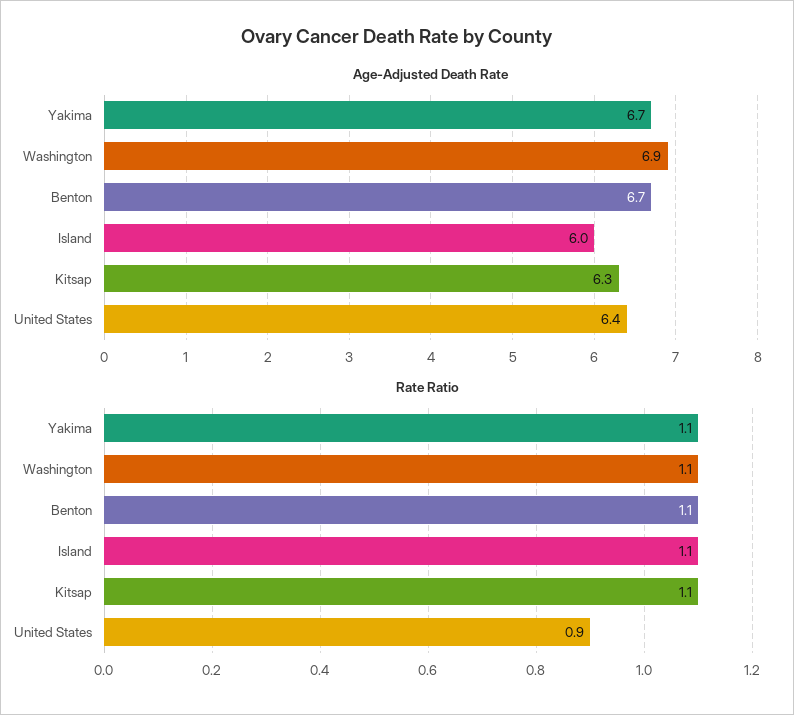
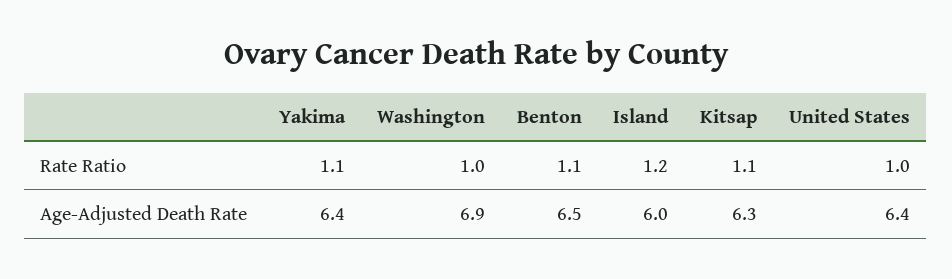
  {
    "Age-Adjusted Death Rate": {
-     "Yakima": 6.7,
+     "Yakima": 6.4,
      "Washington": 6.9,
-     "Benton": 6.7,
+     "Benton": 6.5,
      "Island": 6,
      "Kitsap": 6.3,
      "United States": 6.4
    },
    "Rate Ratio": {
      "Yakima": 1.1,
-     "Washington": 1.1,
+     "Washington": 1,
      "Benton": 1.1,
-     "Island": 1.1,
+     "Island": 1.2,
      "Kitsap": 1.1,
-     "United States": 0.9
+     "United States": 1
    }
  }

